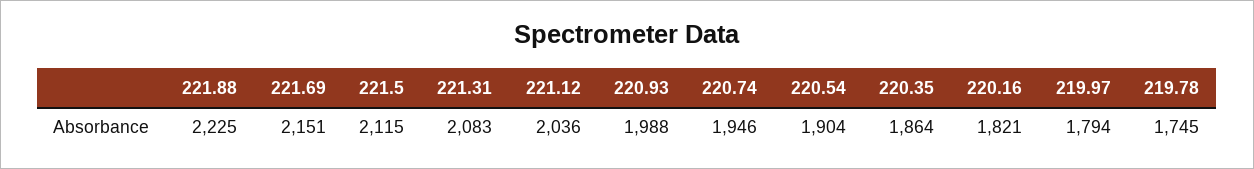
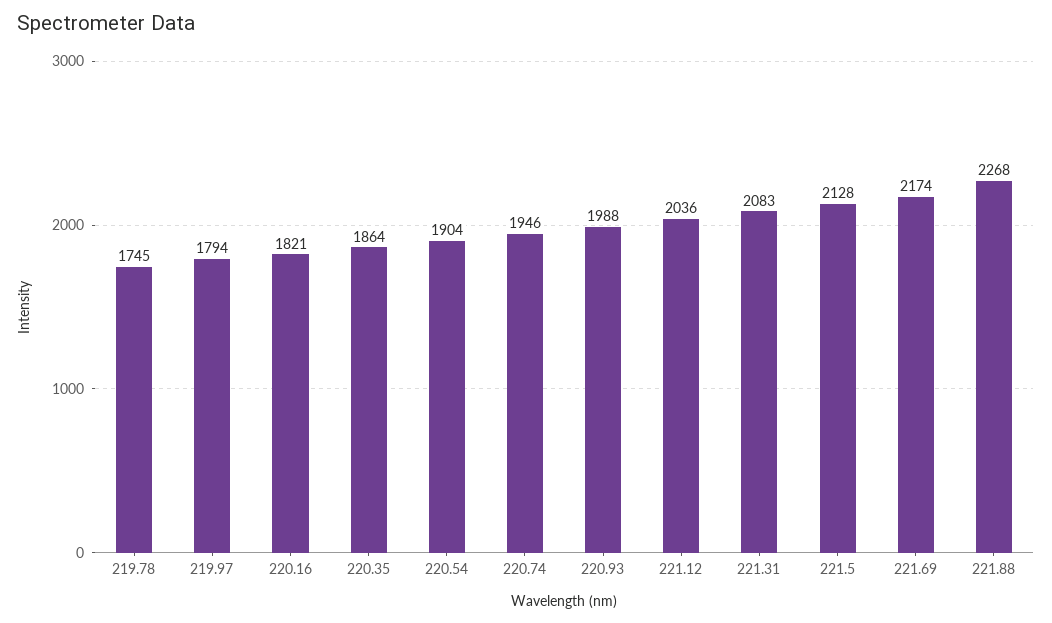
  {
-   "221.88": 2225,
+   "221.88": 2268,
-   "221.69": 2151,
+   "221.69": 2174,
-   "221.5": 2115,
+   "221.5": 2128,
    "221.31": 2083,
    "221.12": 2036,
    "220.93": 1988,
    "220.74": 1946,
    "220.54": 1904,
    "220.35": 1864,
    "220.16": 1821,
    "219.97": 1794,
    "219.78": 1745
  }

